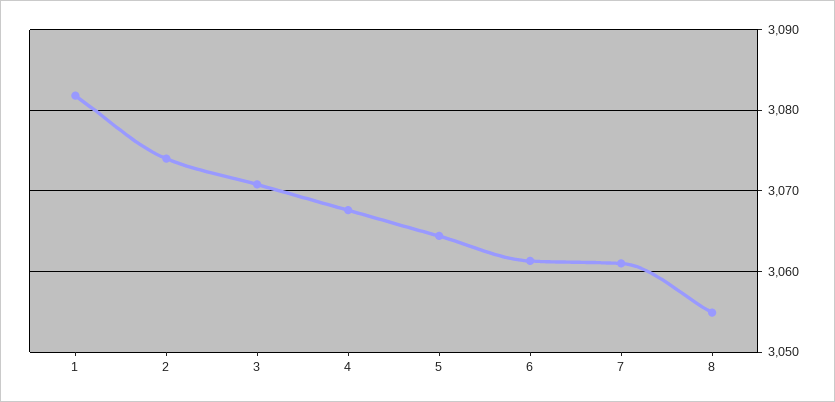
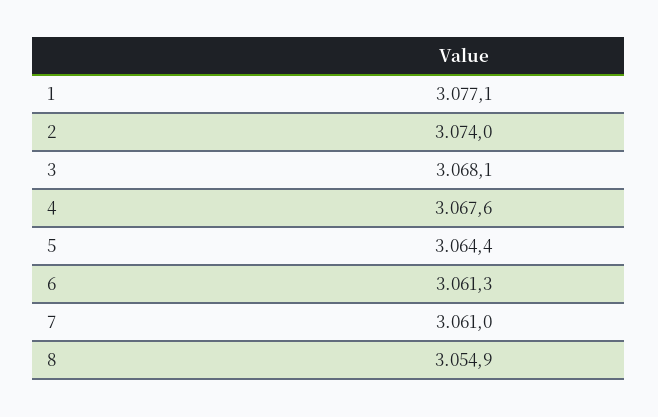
  {
-   "1": 3082,
+   "1": 3077.1,
    "2": 3074,
-   "3": 3071,
+   "3": 3068.1,
    "4": 3067.6,
    "5": 3064.4,
    "6": 3061.3,
    "7": 3061,
    "8": 3054.9
  }

